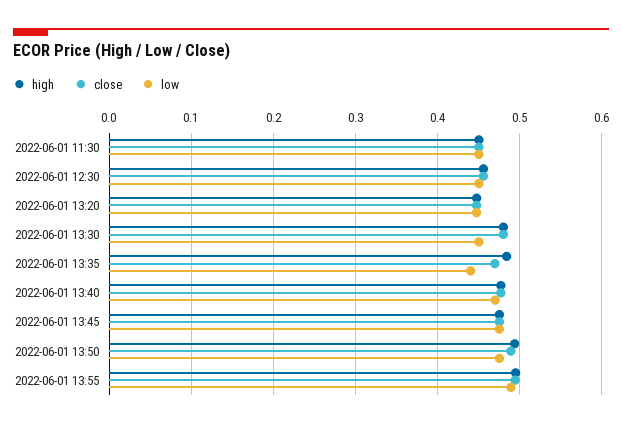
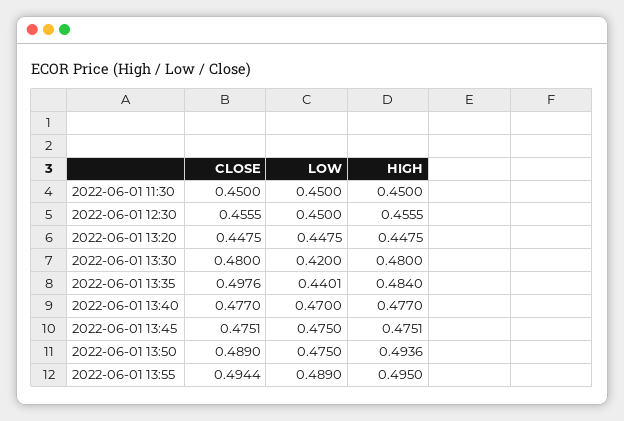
  {
    "high": {
      "2022-06-01 11:30": 0.45,
      "2022-06-01 12:30": 0.4555,
      "2022-06-01 13:20": 0.4475,
      "2022-06-01 13:30": 0.48,
      "2022-06-01 13:35": 0.484,
      "2022-06-01 13:40": 0.477,
      "2022-06-01 13:45": 0.4751,
      "2022-06-01 13:50": 0.4936,
      "2022-06-01 13:55": 0.495
    },
    "close": {
      "2022-06-01 11:30": 0.45,
      "2022-06-01 12:30": 0.4555,
      "2022-06-01 13:20": 0.4475,
      "2022-06-01 13:30": 0.48,
-     "2022-06-01 13:35": 0.47,
+     "2022-06-01 13:35": 0.4976,
      "2022-06-01 13:40": 0.477,
      "2022-06-01 13:45": 0.4751,
      "2022-06-01 13:50": 0.489,
      "2022-06-01 13:55": 0.4944
    },
    "low": {
      "2022-06-01 11:30": 0.45,
      "2022-06-01 12:30": 0.45,
      "2022-06-01 13:20": 0.4475,
-     "2022-06-01 13:30": 0.45,
+     "2022-06-01 13:30": 0.42,
      "2022-06-01 13:35": 0.4401,
      "2022-06-01 13:40": 0.47,
      "2022-06-01 13:45": 0.475,
      "2022-06-01 13:50": 0.475,
      "2022-06-01 13:55": 0.489
    }
  }

